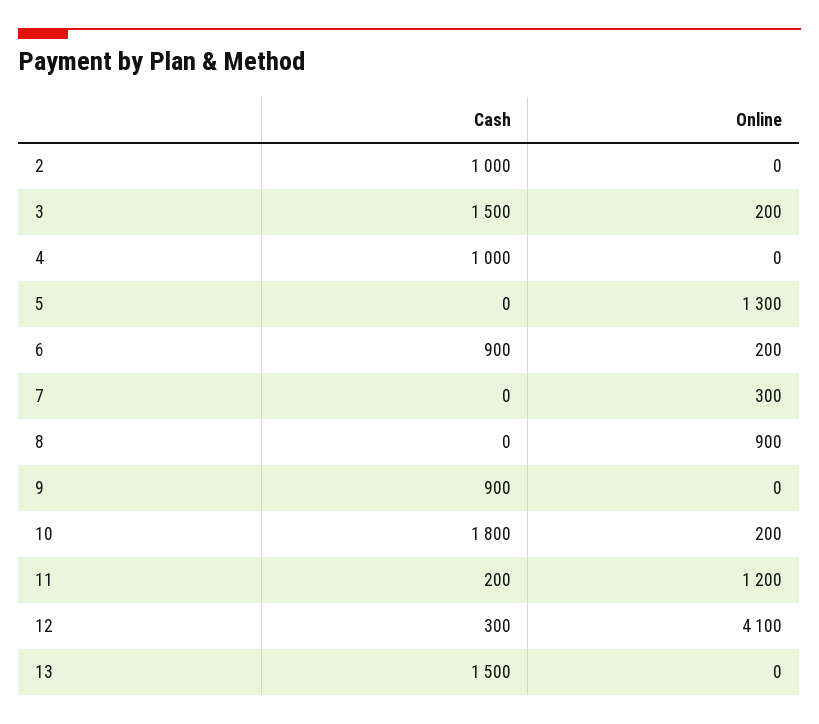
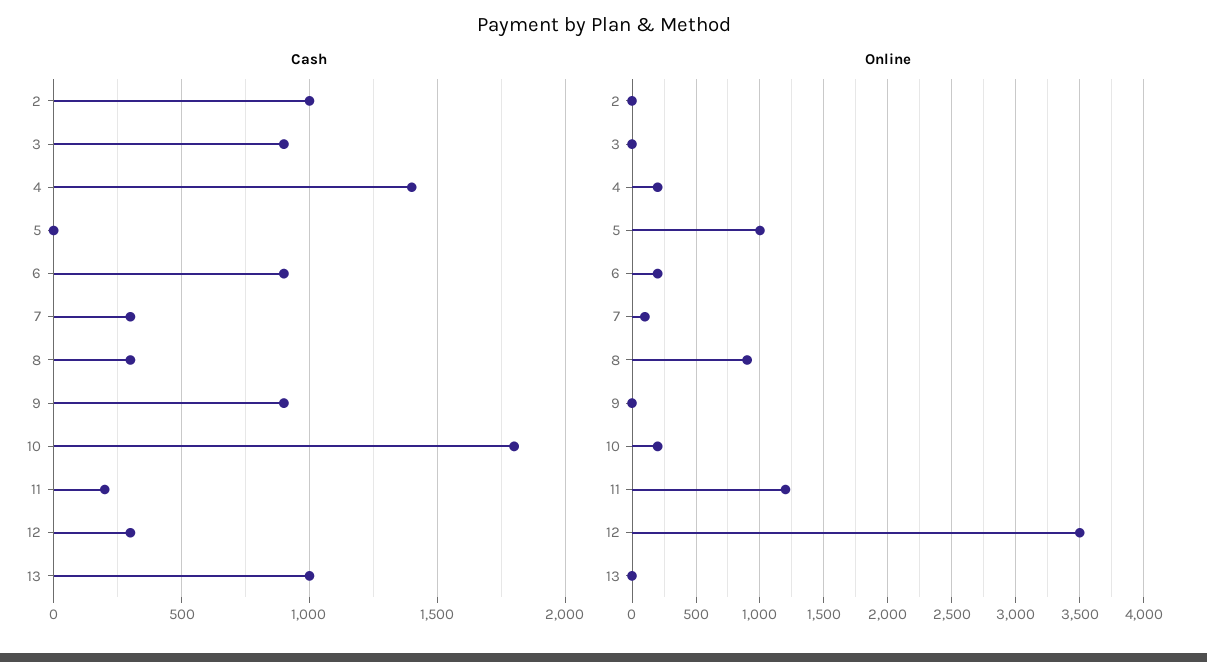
  {
    "Cash": {
      "2": 1000,
-     "3": 1500,
+     "3": 900,
-     "4": 1000,
+     "4": 1400,
      "5": 0,
      "6": 900,
-     "7": 0,
+     "7": 300,
-     "8": 0,
+     "8": 300,
      "9": 900,
      "10": 1800,
      "11": 200,
      "12": 300,
-     "13": 1500
+     "13": 1000
    },
    "Online": {
      "2": 0,
-     "3": 200,
+     "3": 0,
-     "4": 0,
+     "4": 200,
-     "5": 1300,
+     "5": 1000,
      "6": 200,
-     "7": 300,
+     "7": 100,
      "8": 900,
      "9": 0,
      "10": 200,
      "11": 1200,
-     "12": 4100,
+     "12": 3500,
      "13": 0
    }
  }

